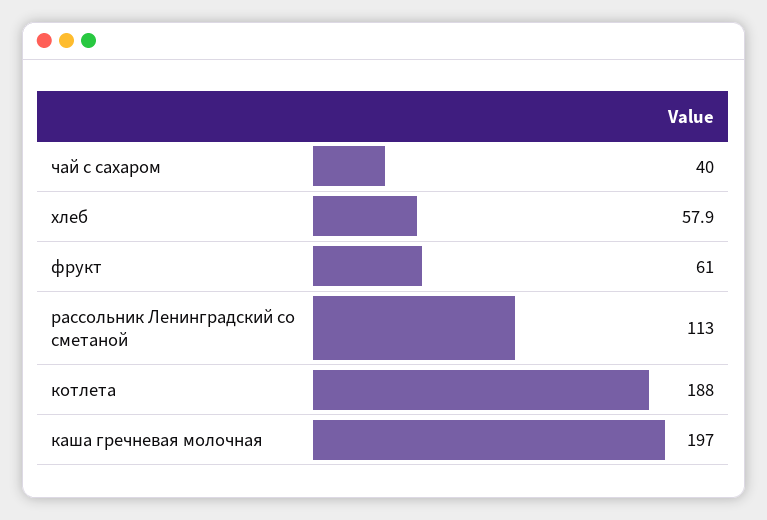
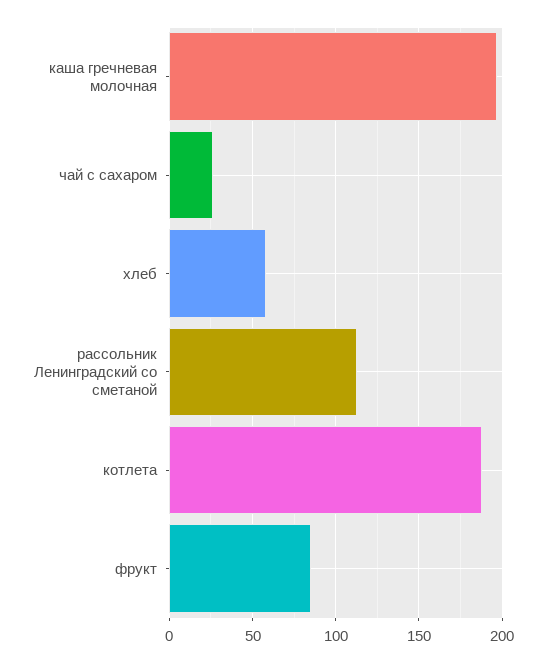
  {
-   "чай с сахаром": 40,
+   "чай с сахаром": 25,
    "хлеб": 57.9,
-   "фрукт": 61,
+   "фрукт": 85,
    "рассольник Ленинградский со сметаной": 113,
    "котлета": 188,
    "каша гречневая молочная": 197
  }

